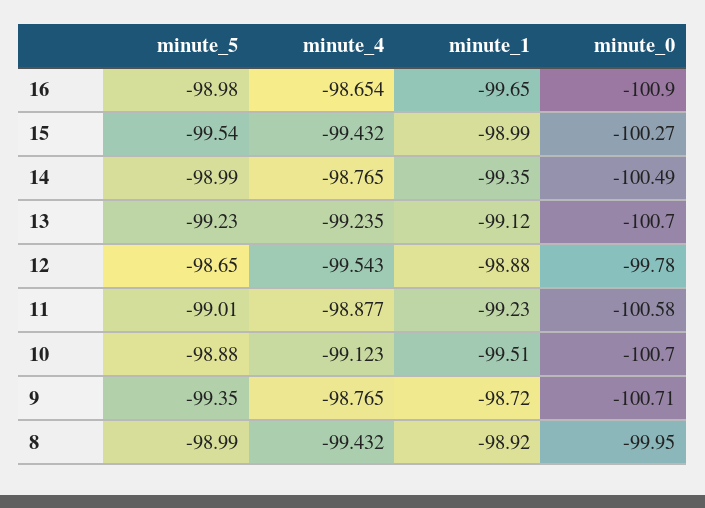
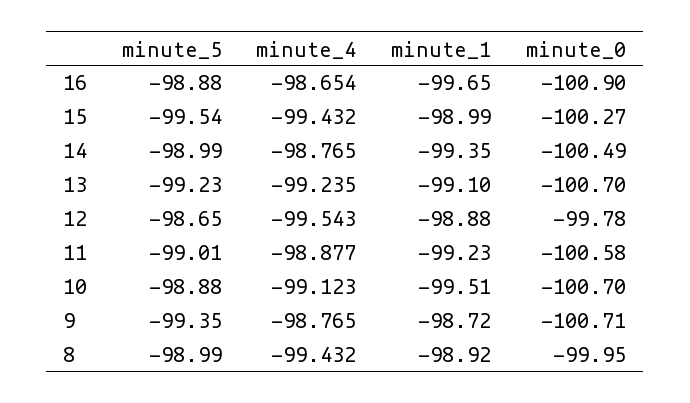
  {
    "minute_5": {
-     "16": -98.98,
+     "16": -98.88,
      "15": -99.54,
      "14": -98.99,
      "13": -99.23,
      "12": -98.65,
      "11": -99.01,
      "10": -98.88,
      "9": -99.35,
      "8": -98.99
    },
    "minute_4": {
      "16": -98.654,
      "15": -99.432,
      "14": -98.765,
      "13": -99.235,
      "12": -99.543,
      "11": -98.877,
      "10": -99.123,
      "9": -98.765,
      "8": -99.432
    },
    "minute_1": {
      "16": -99.65,
      "15": -98.99,
      "14": -99.35,
-     "13": -99.12,
+     "13": -99.1,
      "12": -98.88,
      "11": -99.23,
      "10": -99.51,
      "9": -98.72,
      "8": -98.92
    },
    "minute_0": {
      "16": -100.9,
      "15": -100.27,
      "14": -100.49,
      "13": -100.7,
      "12": -99.78,
      "11": -100.58,
      "10": -100.7,
      "9": -100.71,
      "8": -99.95
    }
  }

